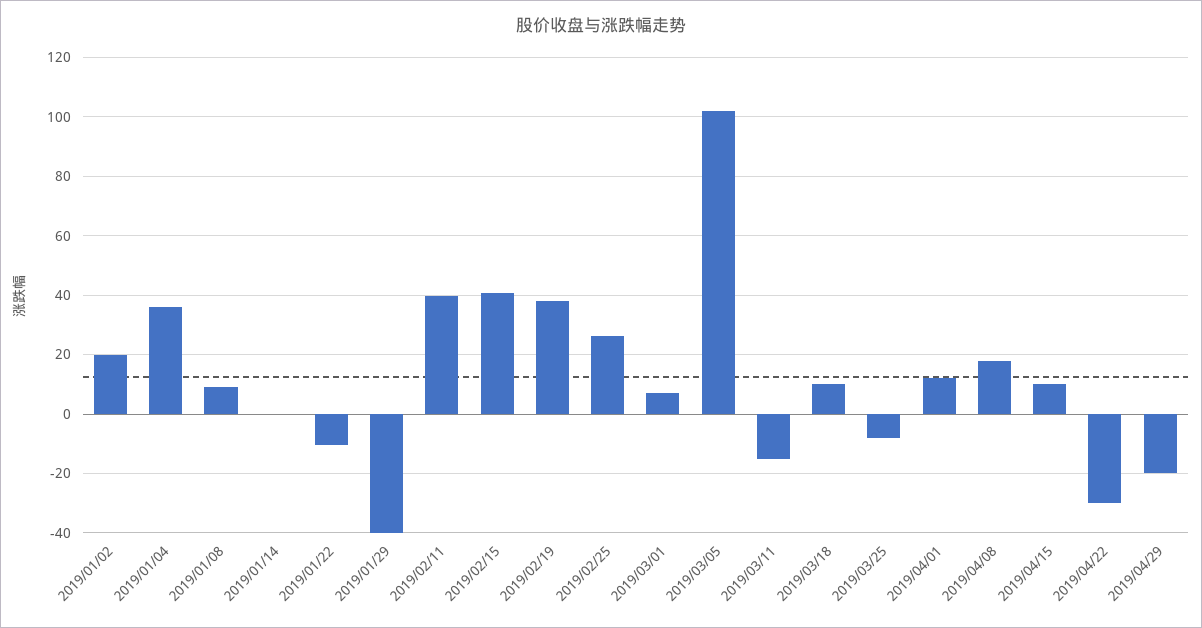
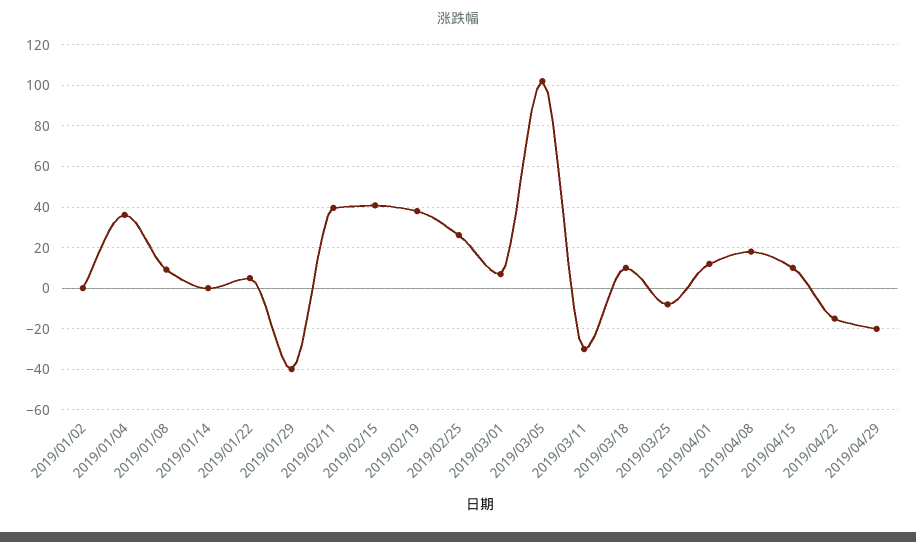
  {
-   "2019/01/02": 20,
+   "2019/01/02": 0,
    "2019/01/04": 35,
    "2019/01/08": 10,
    "2019/01/14": 0,
-   "2019/01/22": -10,
+   "2019/01/22": 5,
    "2019/01/29": -40,
    "2019/02/11": 40,
    "2019/02/15": 40,
    "2019/02/19": 37.5,
    "2019/02/25": 25,
    "2019/03/01": 7.5,
    "2019/03/05": 102.5,
-   "2019/03/11": -15,
+   "2019/03/11": -30,
    "2019/03/18": 10,
    "2019/03/25": -7.5,
    "2019/04/01": 12.5,
    "2019/04/08": 17.5,
    "2019/04/15": 10,
-   "2019/04/22": -30,
+   "2019/04/22": -15,
    "2019/04/29": -20
  }

